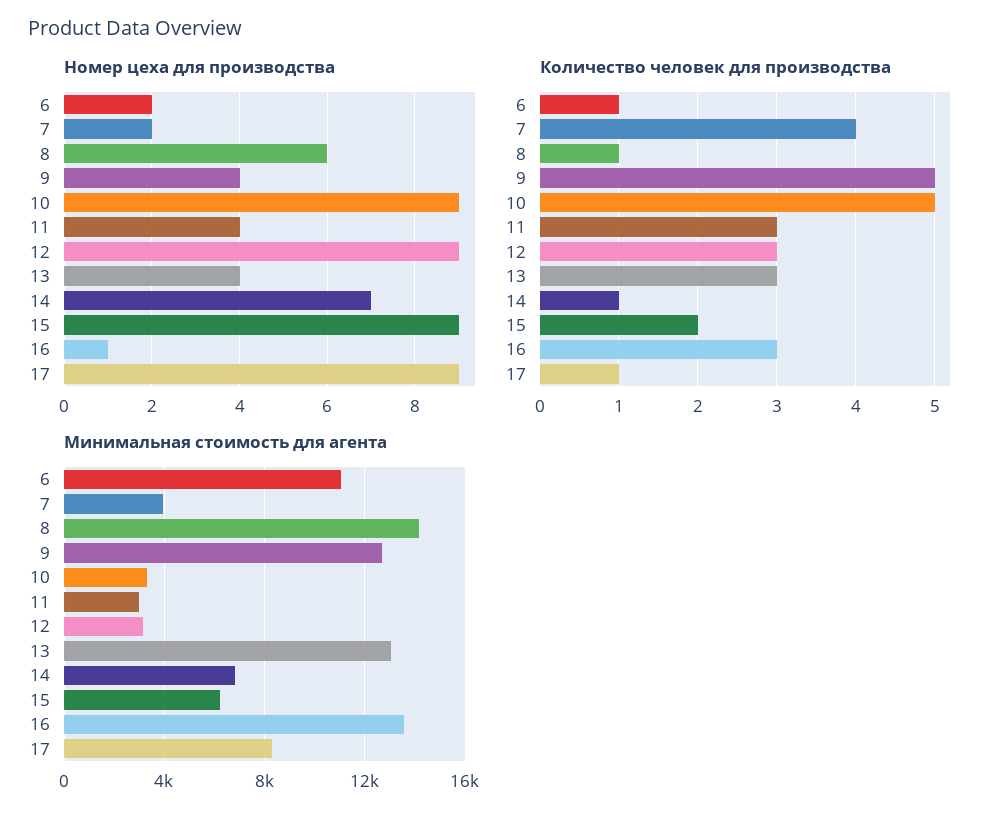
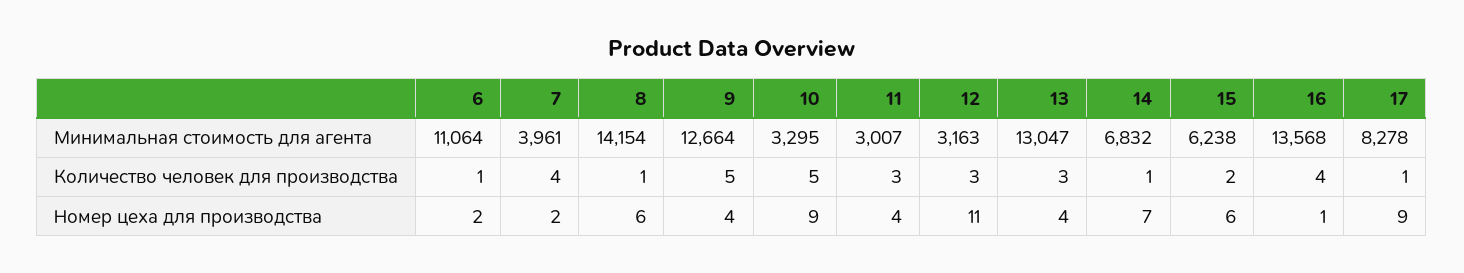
  {
    "Номер цеха для производства": {
      "6": 2,
      "7": 2,
      "8": 6,
      "9": 4,
      "10": 9,
      "11": 4,
-     "12": 9,
+     "12": 11,
      "13": 4,
      "14": 7,
-     "15": 9,
+     "15": 6,
      "16": 1,
      "17": 9
    },
    "Количество человек для производства": {
      "6": 1,
      "7": 4,
      "8": 1,
      "9": 5,
      "10": 5,
      "11": 3,
      "12": 3,
      "13": 3,
      "14": 1,
      "15": 2,
-     "16": 3,
+     "16": 4,
      "17": 1
    },
    "Минимальная стоимость для агента": {
      "6": 11064,
      "7": 3961,
      "8": 14154,
      "9": 12664,
      "10": 3295,
      "11": 3007,
      "12": 3163,
      "13": 13047,
      "14": 6832,
      "15": 6238,
      "16": 13568,
      "17": 8278
    }
  }

